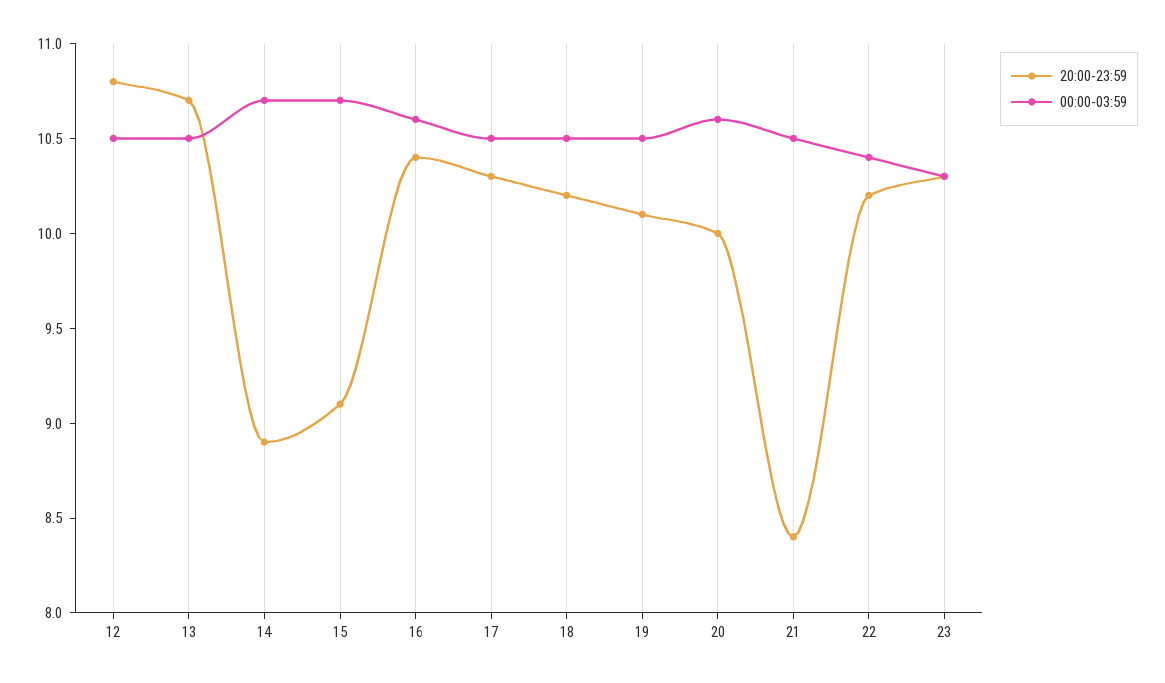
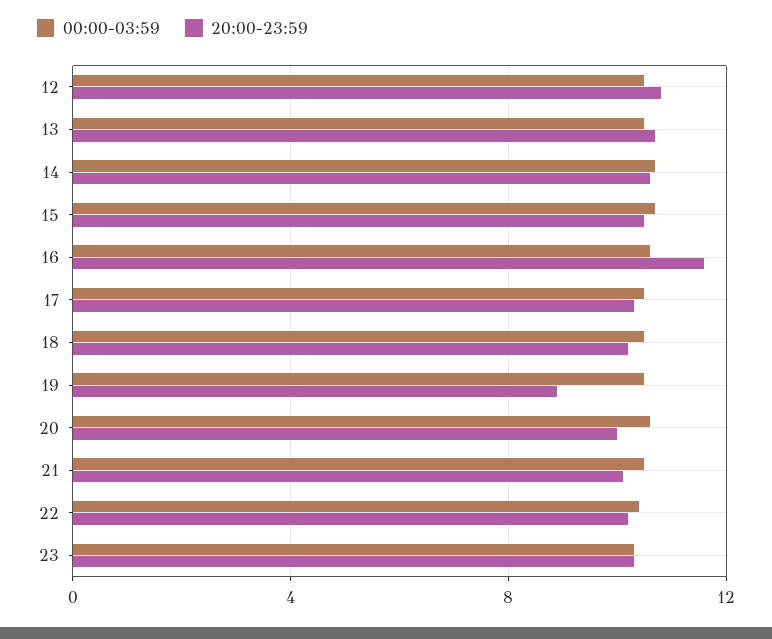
  {
    "20:00-23:59": {
      "12": 10.8,
      "13": 10.7,
-     "14": 8.9,
+     "14": 10.5,
-     "15": 9.1,
+     "15": 10.5,
-     "16": 10.4,
+     "16": 11.5,
      "17": 10.3,
      "18": 10.2,
-     "19": 10.1,
+     "19": 9,
      "20": 10,
-     "21": 8.4,
+     "21": 10,
      "22": 10.2,
      "23": 10.3
    },
    "00:00-03:59": {
      "12": 10.5,
      "13": 10.5,
      "14": 10.7,
      "15": 10.7,
      "16": 10.6,
      "17": 10.5,
      "18": 10.5,
      "19": 10.5,
      "20": 10.6,
      "21": 10.5,
      "22": 10.4,
      "23": 10.3
    }
  }

